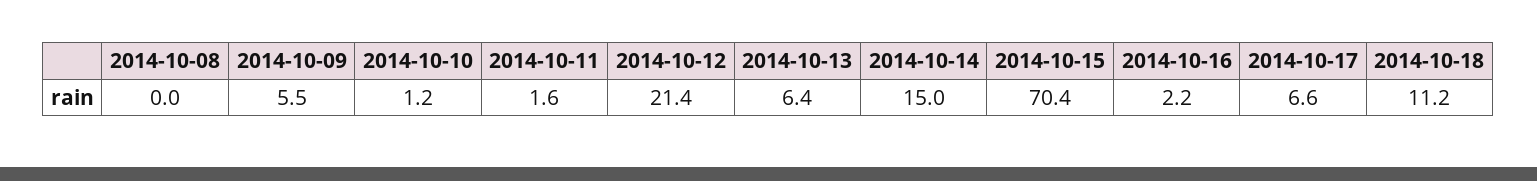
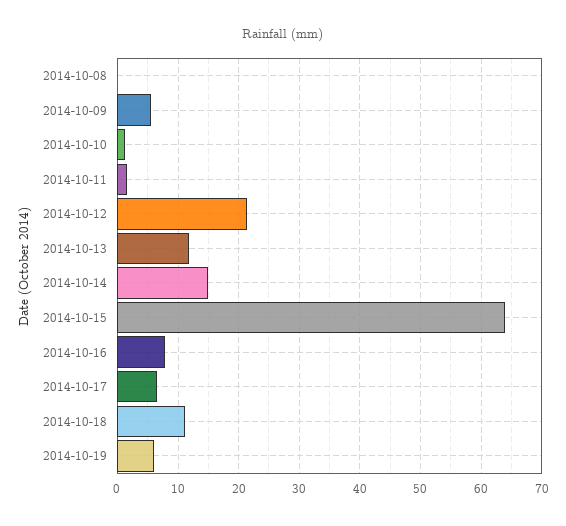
  {
    "2014-10-08": 0,
    "2014-10-09": 5.5,
    "2014-10-10": 1.2,
    "2014-10-11": 1.6,
    "2014-10-12": 21.4,
-   "2014-10-13": 6.4,
+   "2014-10-13": 12,
    "2014-10-14": 15,
-   "2014-10-15": 70.4,
+   "2014-10-15": 64,
-   "2014-10-16": 2.2,
+   "2014-10-16": 8,
    "2014-10-17": 6.6,
-   "2014-10-18": 11.2
+   "2014-10-18": 11.2,
+   "2014-10-19": 6
  }

